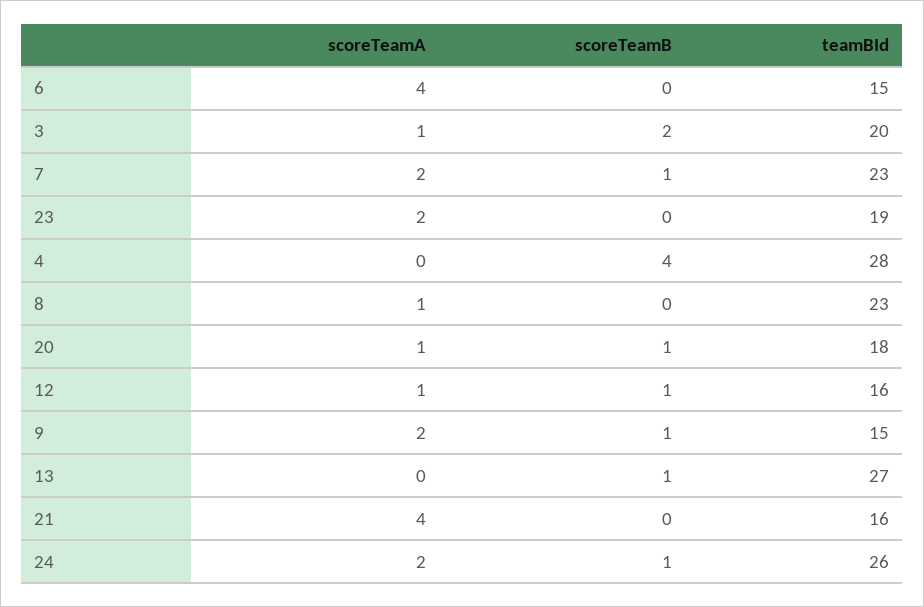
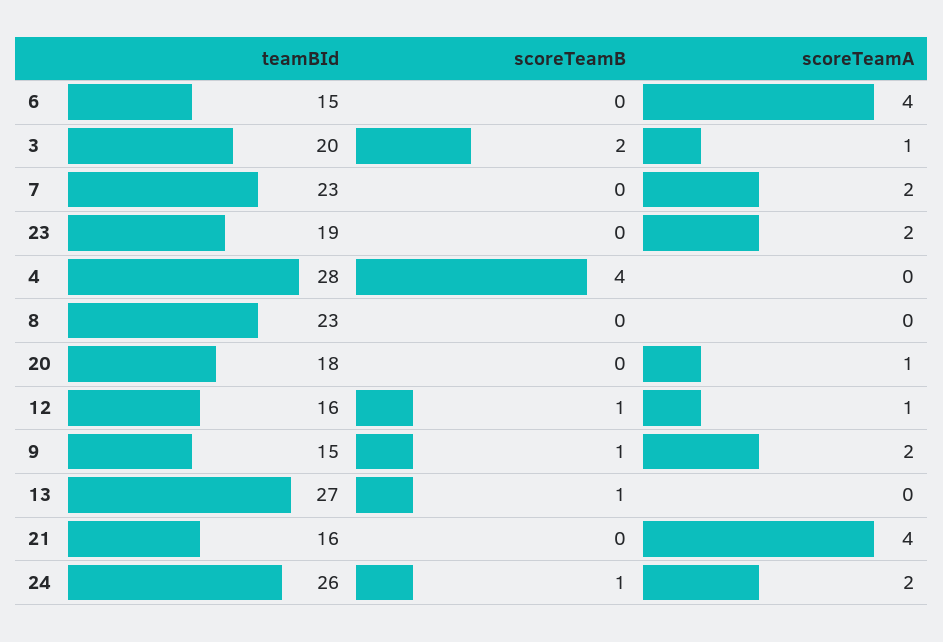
  {
    "scoreTeamA": {
      "6": 4,
      "3": 1,
      "7": 2,
      "23": 2,
      "4": 0,
-     "8": 1,
+     "8": 0,
      "20": 1,
      "12": 1,
      "9": 2,
      "13": 0,
      "21": 4,
      "24": 2
    },
    "scoreTeamB": {
      "6": 0,
      "3": 2,
-     "7": 1,
+     "7": 0,
      "23": 0,
      "4": 4,
      "8": 0,
-     "20": 1,
+     "20": 0,
      "12": 1,
      "9": 1,
      "13": 1,
      "21": 0,
      "24": 1
    },
    "teamBId": {
      "6": 15,
      "3": 20,
      "7": 23,
      "23": 19,
      "4": 28,
      "8": 23,
      "20": 18,
      "12": 16,
      "9": 15,
      "13": 27,
      "21": 16,
      "24": 26
    }
  }

